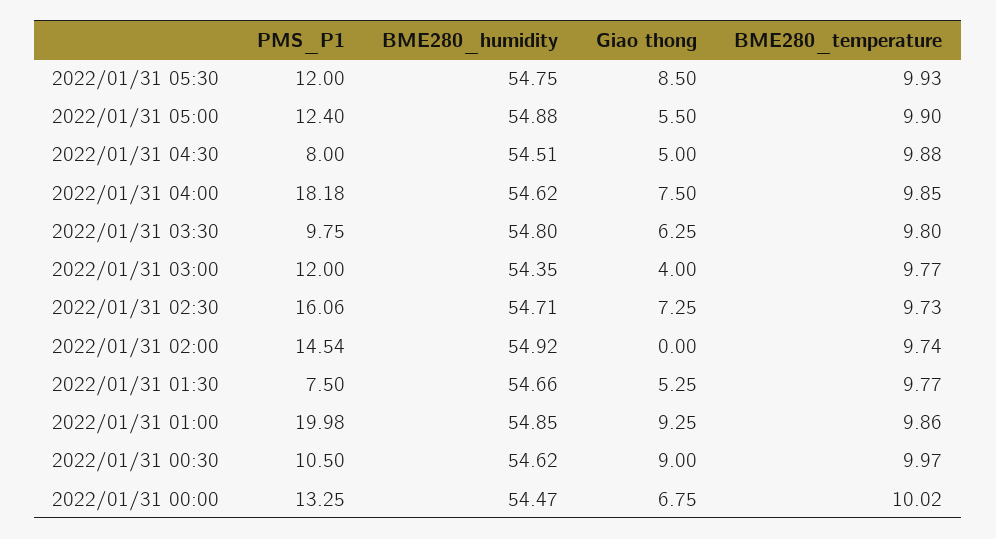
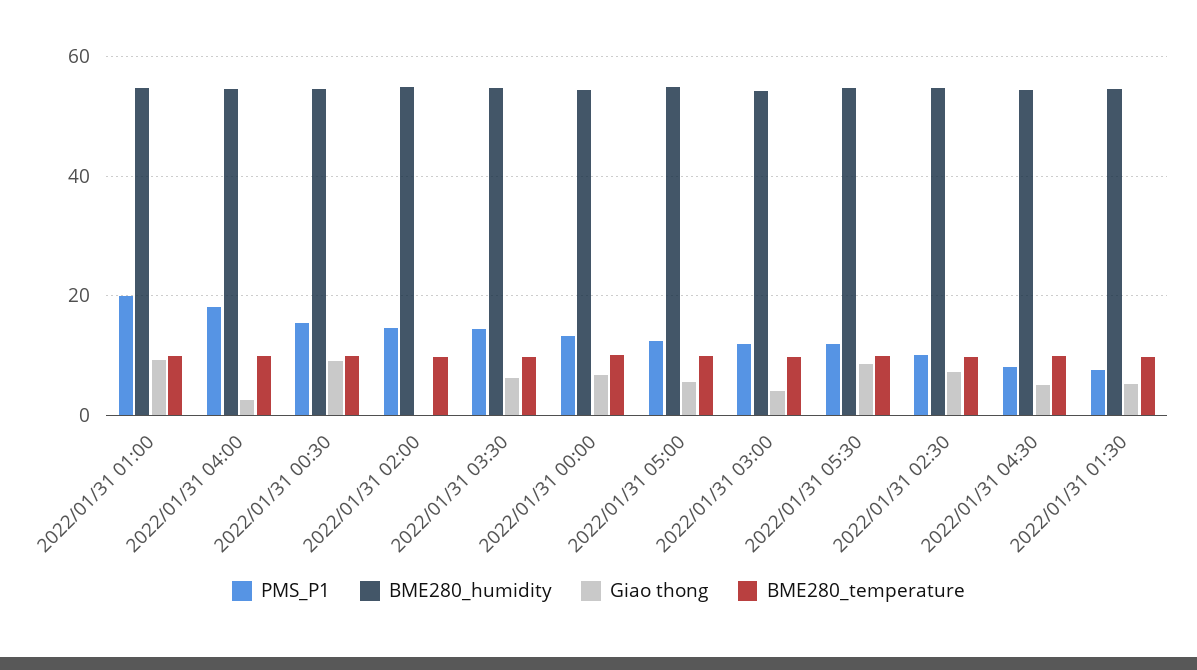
  {
    "PMS_P1": {
      "2022/01/31 05:30": 12,
      "2022/01/31 05:00": 12.4,
      "2022/01/31 04:30": 8,
      "2022/01/31 04:00": 18.18,
-     "2022/01/31 03:30": 9.75,
+     "2022/01/31 03:30": 14,
      "2022/01/31 03:00": 12,
-     "2022/01/31 02:30": 16.06,
+     "2022/01/31 02:30": 10,
      "2022/01/31 02:00": 14.54,
      "2022/01/31 01:30": 7.5,
      "2022/01/31 01:00": 19.98,
-     "2022/01/31 00:30": 10.5,
+     "2022/01/31 00:30": 16,
      "2022/01/31 00:00": 13.25
    },
    "BME280_humidity": {
      "2022/01/31 05:30": 54.75,
      "2022/01/31 05:00": 54.88,
      "2022/01/31 04:30": 54.51,
      "2022/01/31 04:00": 54.62,
      "2022/01/31 03:30": 54.8,
      "2022/01/31 03:00": 54.35,
      "2022/01/31 02:30": 54.71,
      "2022/01/31 02:00": 54.92,
      "2022/01/31 01:30": 54.66,
      "2022/01/31 01:00": 54.85,
      "2022/01/31 00:30": 54.62,
      "2022/01/31 00:00": 54.47
    },
    "Giao thong": {
      "2022/01/31 05:30": 8.5,
      "2022/01/31 05:00": 5.5,
      "2022/01/31 04:30": 5,
-     "2022/01/31 04:00": 7.5,
+     "2022/01/31 04:00": 2,
      "2022/01/31 03:30": 6.25,
      "2022/01/31 03:00": 4,
      "2022/01/31 02:30": 7.25,
      "2022/01/31 02:00": 0,
      "2022/01/31 01:30": 5.25,
      "2022/01/31 01:00": 9.25,
      "2022/01/31 00:30": 9,
      "2022/01/31 00:00": 6.75
    },
    "BME280_temperature": {
      "2022/01/31 05:30": 9.93,
      "2022/01/31 05:00": 9.9,
      "2022/01/31 04:30": 9.88,
      "2022/01/31 04:00": 9.85,
      "2022/01/31 03:30": 9.8,
      "2022/01/31 03:00": 9.77,
      "2022/01/31 02:30": 9.73,
      "2022/01/31 02:00": 9.74,
      "2022/01/31 01:30": 9.77,
      "2022/01/31 01:00": 9.86,
      "2022/01/31 00:30": 9.97,
      "2022/01/31 00:00": 10.02
    }
  }

